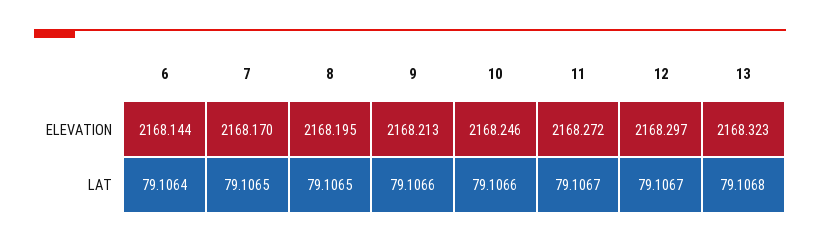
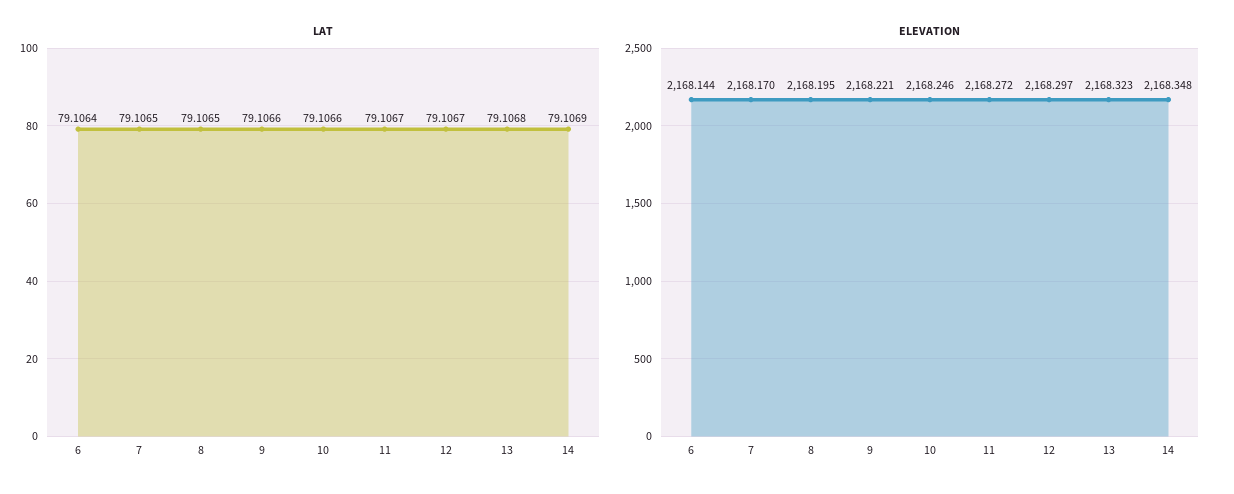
  {
    "ELEVATION": {
      "6": 2168.144,
      "7": 2168.17,
      "8": 2168.195,
-     "9": 2168.213,
+     "9": 2168.221,
      "10": 2168.246,
      "11": 2168.272,
      "12": 2168.297,
-     "13": 2168.323
+     "13": 2168.323,
+     "14": 2168.348
    },
    "LAT": {
      "6": 79.1064,
      "7": 79.1065,
      "8": 79.1065,
      "9": 79.1066,
      "10": 79.1066,
      "11": 79.1067,
      "12": 79.1067,
-     "13": 79.1068
+     "13": 79.1068,
+     "14": 79.1069
    }
  }

